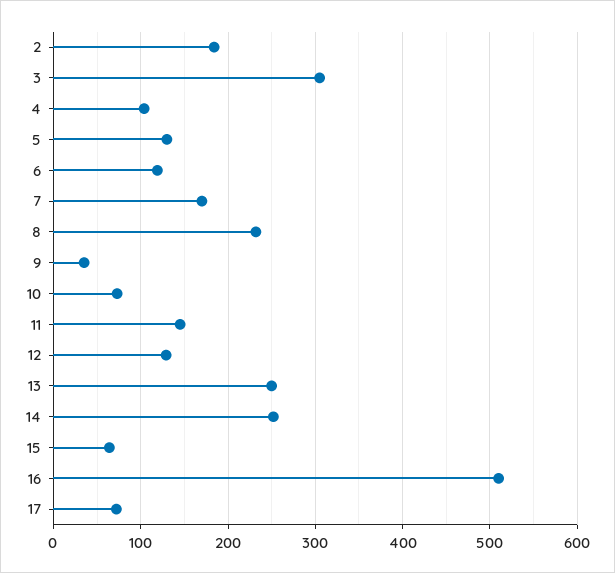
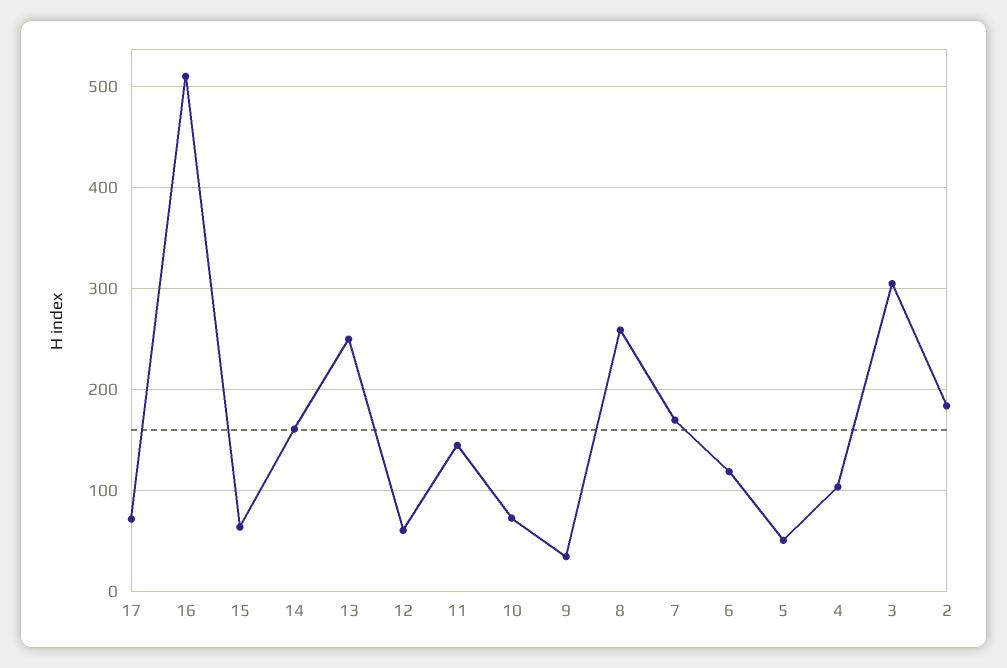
  {
    "2": 180,
    "3": 310,
    "4": 100,
-   "5": 130,
+   "5": 50,
    "6": 120,
    "7": 170,
-   "8": 230,
+   "8": 260,
    "9": 40,
    "10": 70,
    "11": 150,
-   "12": 130,
+   "12": 60,
    "13": 250,
-   "14": 250,
+   "14": 160,
    "15": 60,
    "16": 510,
    "17": 70
  }

